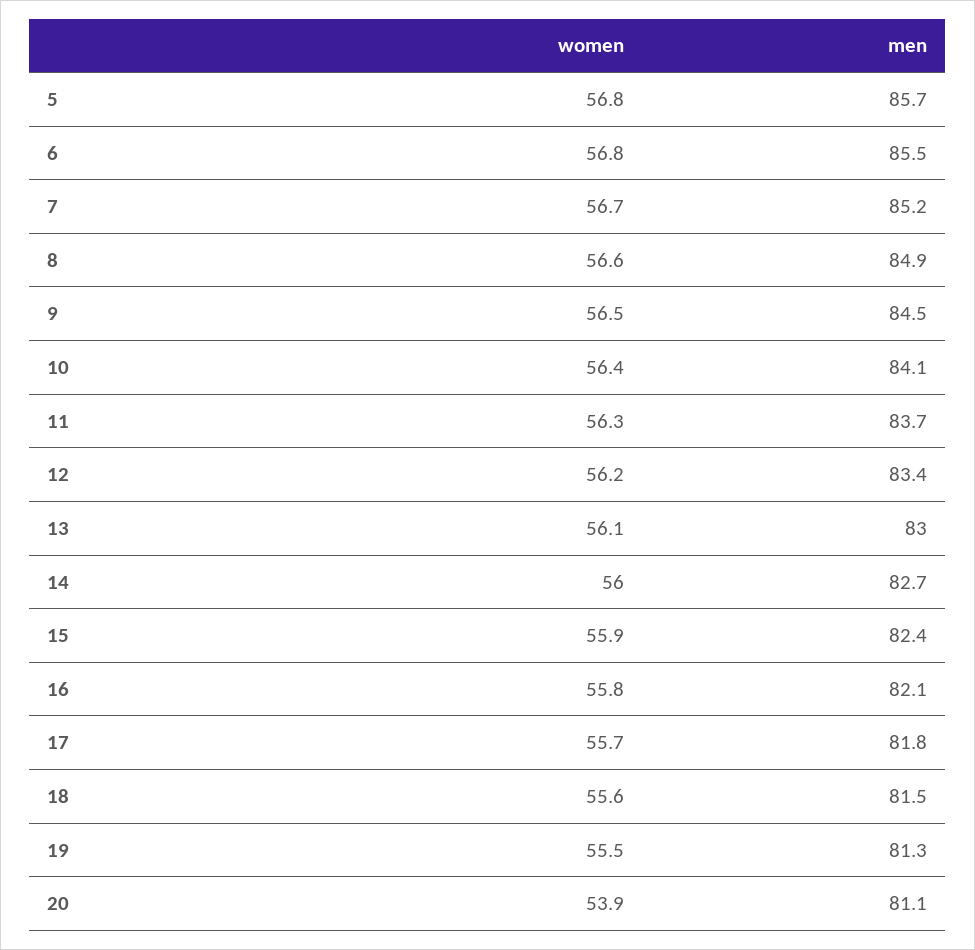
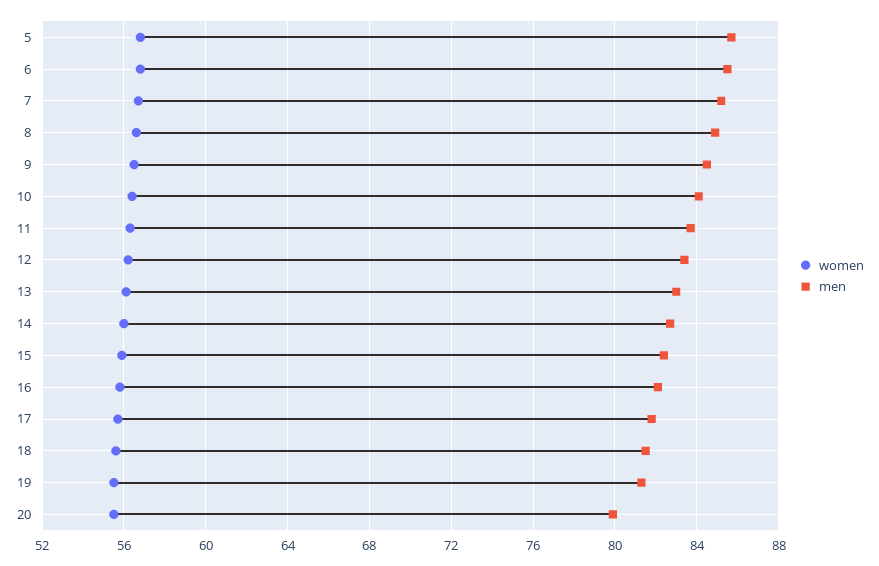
  {
    "women": {
      "5": 56.8,
      "6": 56.8,
      "7": 56.7,
      "8": 56.6,
      "9": 56.5,
      "10": 56.4,
      "11": 56.3,
      "12": 56.2,
      "13": 56.1,
      "14": 56,
      "15": 55.9,
      "16": 55.8,
      "17": 55.7,
      "18": 55.6,
      "19": 55.5,
-     "20": 53.9
+     "20": 55.5
    },
    "men": {
      "5": 85.7,
      "6": 85.5,
      "7": 85.2,
      "8": 84.9,
      "9": 84.5,
      "10": 84.1,
      "11": 83.7,
      "12": 83.4,
      "13": 83,
      "14": 82.7,
      "15": 82.4,
      "16": 82.1,
      "17": 81.8,
      "18": 81.5,
      "19": 81.3,
-     "20": 81.1
+     "20": 80
    }
  }

